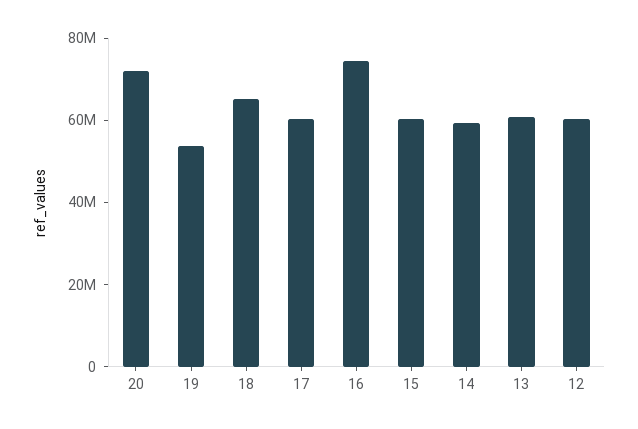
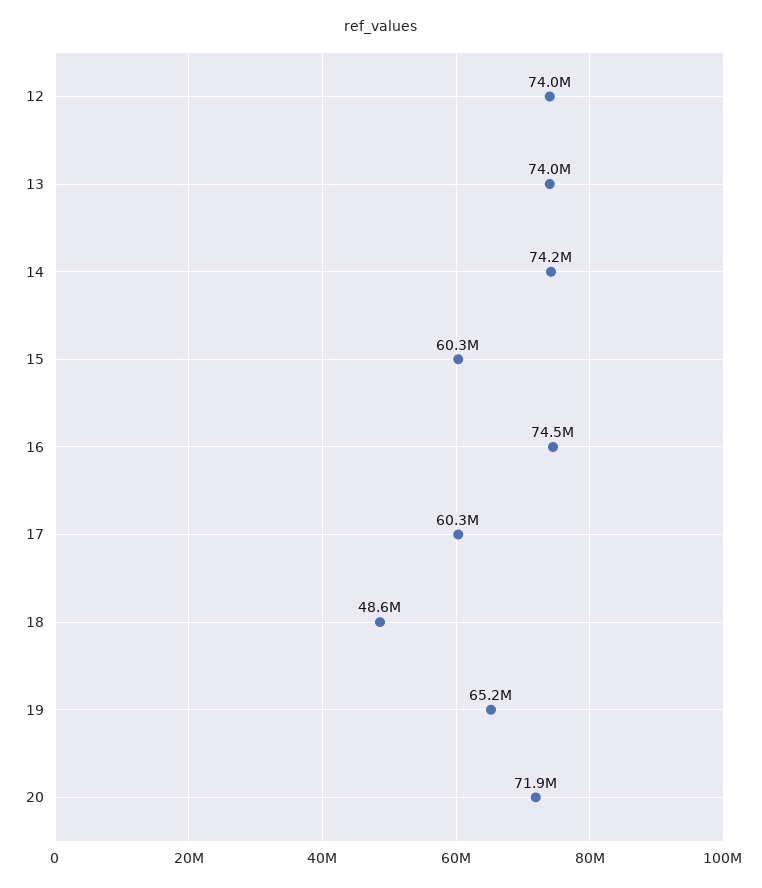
  {
    "20": 71900000,
-   "19": 55000000,
+   "19": 65200000,
-   "18": 65000000,
+   "18": 48600000,
    "17": 60300000,
    "16": 74500000,
    "15": 60300000,
-   "14": 60000000,
+   "14": 74200000,
-   "13": 60000000,
+   "13": 74000000,
-   "12": 60000000
+   "12": 74000000
  }

